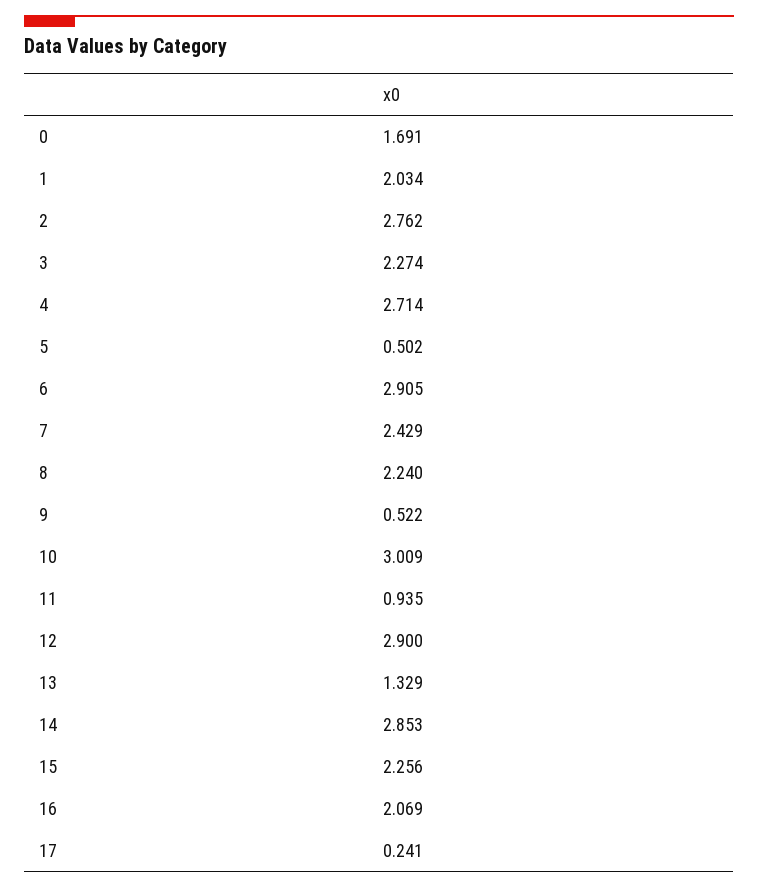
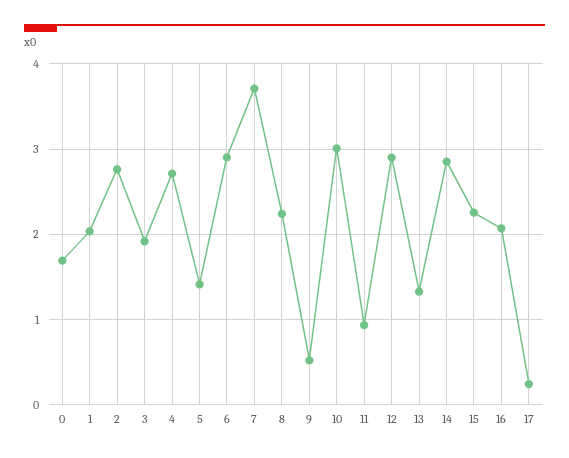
  {
    "0": 1.691,
    "1": 2.034,
    "2": 2.762,
-   "3": 2.274,
+   "3": 1.9,
    "4": 2.714,
-   "5": 0.502,
+   "5": 1.4,
    "6": 2.905,
-   "7": 2.429,
+   "7": 3.7,
    "8": 2.24,
    "9": 0.522,
    "10": 3.009,
    "11": 0.935,
    "12": 2.9,
    "13": 1.329,
    "14": 2.853,
    "15": 2.256,
    "16": 2.069,
    "17": 0.241
  }

